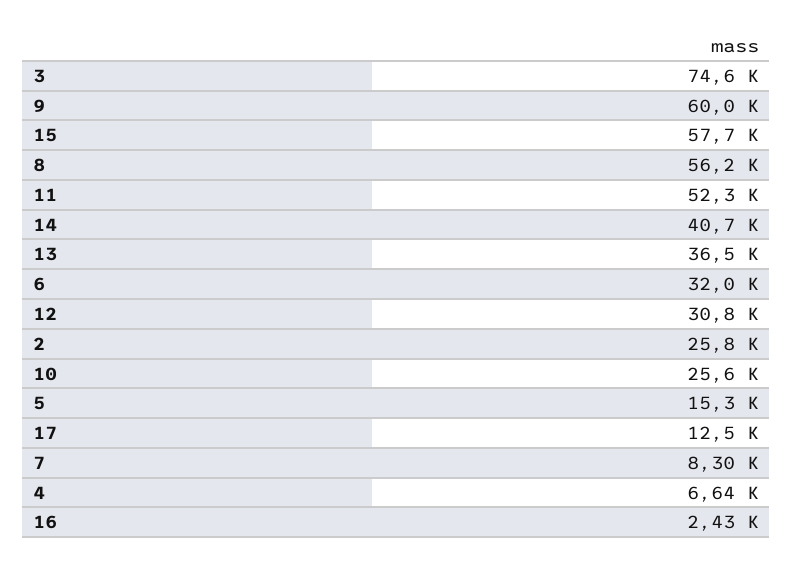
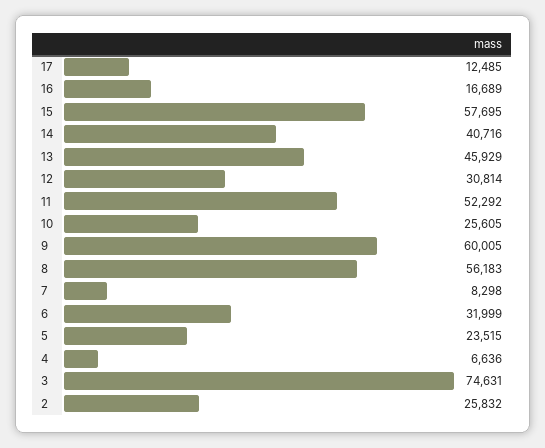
  {
    "3": 74631,
    "9": 60005,
    "15": 57695,
    "8": 56183,
    "11": 52292,
    "14": 40716,
-   "13": 36500,
+   "13": 45929,
    "6": 31999,
    "12": 30814,
    "2": 25832,
    "10": 25605,
-   "5": 15300,
+   "5": 23515,
    "17": 12485,
    "7": 8298,
    "4": 6636,
-   "16": 2430
+   "16": 16689
  }

